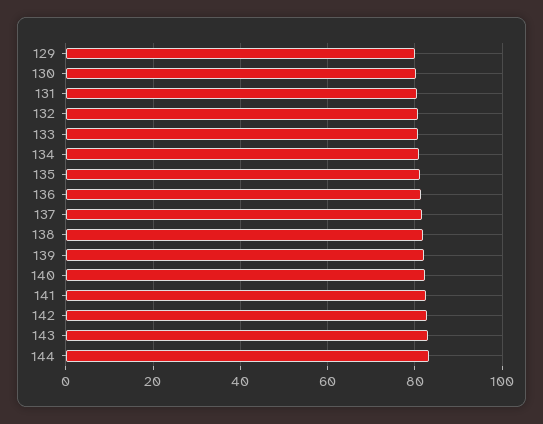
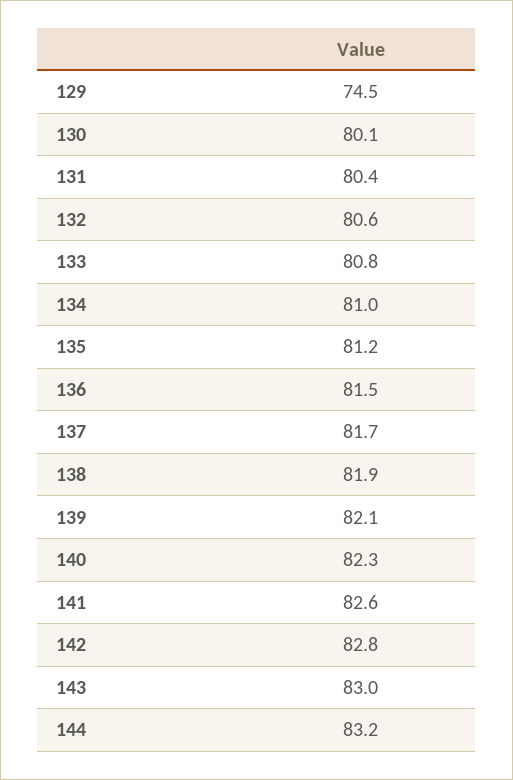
  {
-   "129": 80,
+   "129": 74.5,
    "130": 80.1,
    "131": 80.4,
    "132": 80.6,
    "133": 80.8,
    "134": 81,
    "135": 81.2,
    "136": 81.5,
    "137": 81.7,
    "138": 81.9,
    "139": 82.1,
    "140": 82.3,
    "141": 82.6,
    "142": 82.8,
    "143": 83,
    "144": 83.2
  }

